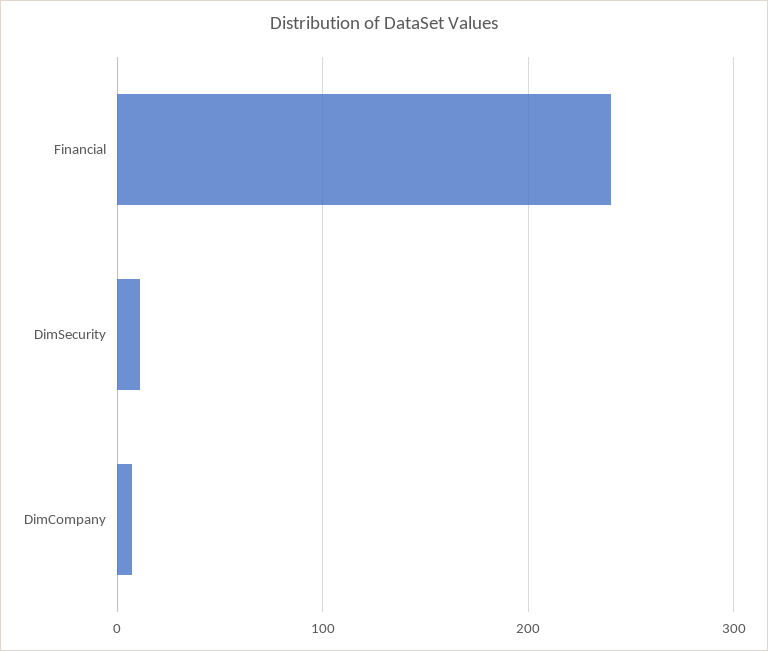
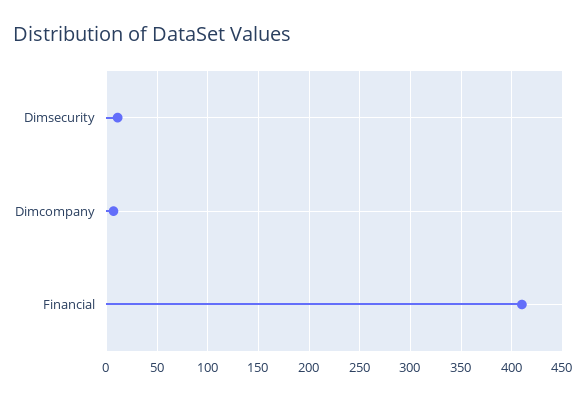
  {
-   "Financial": 240,
+   "Financial": 410,
    "DimSecurity": 10,
    "DimCompany": 10
  }

